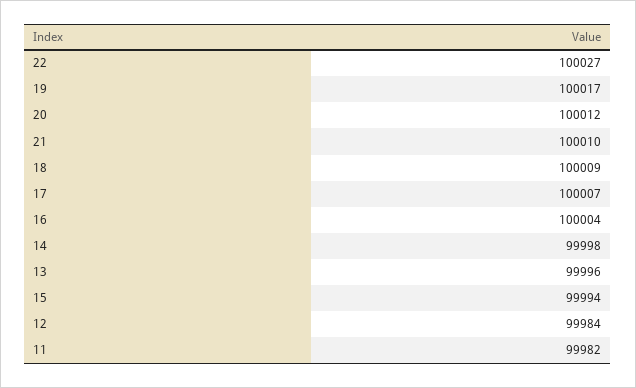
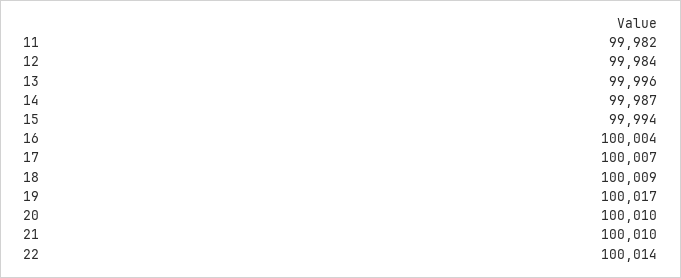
  {
-   "22": 100027,
+   "22": 100014,
    "19": 100017,
-   "20": 100012,
+   "20": 100010,
    "21": 100010,
    "18": 100009,
    "17": 100007,
    "16": 100004,
-   "14": 99998,
+   "14": 99987,
    "13": 99996,
    "15": 99994,
    "12": 99984,
    "11": 99982
  }

